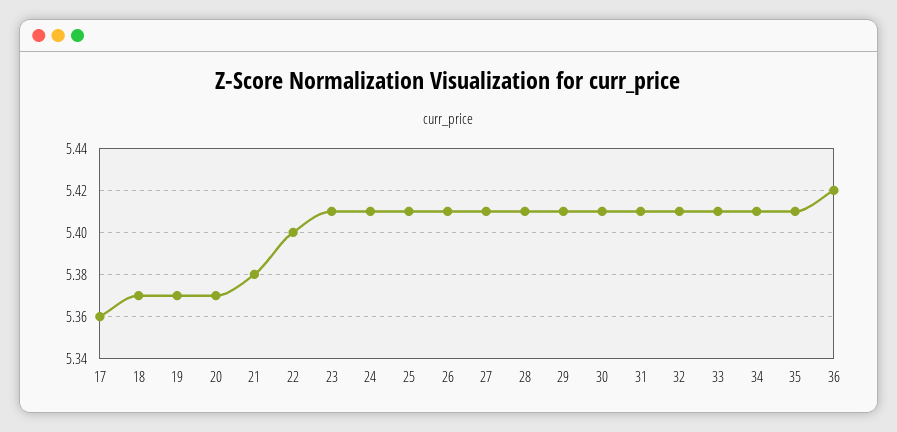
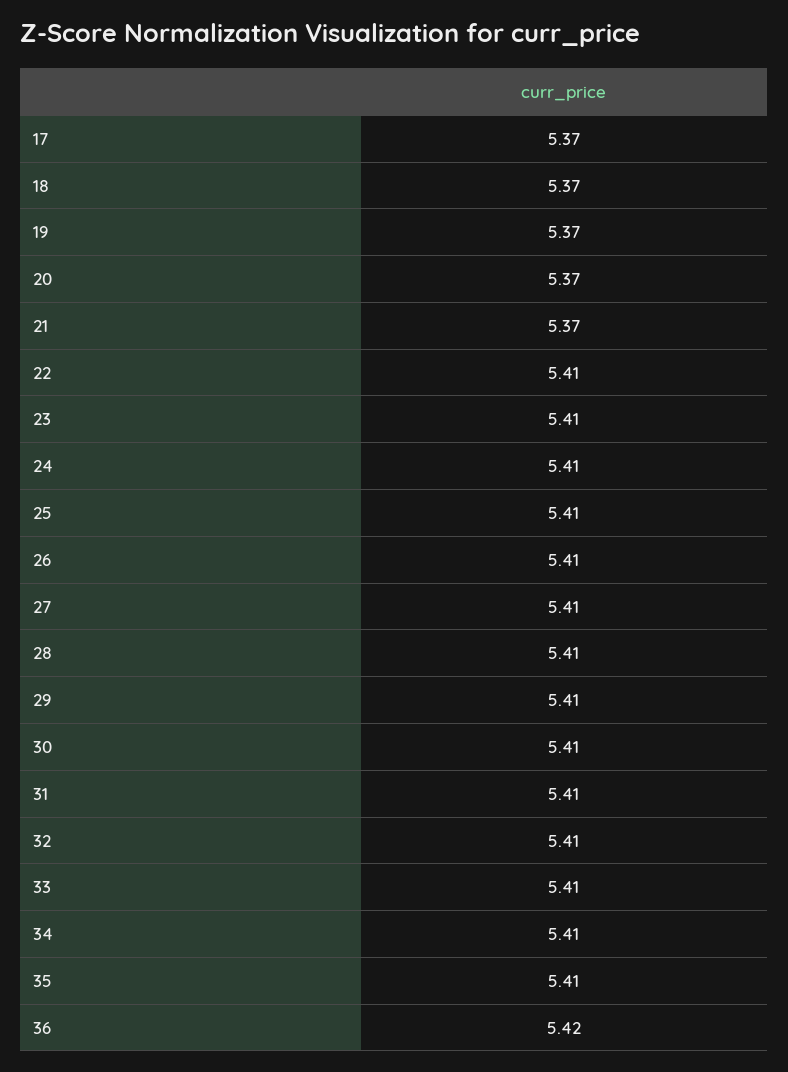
  {
-   "17": 5.36,
+   "17": 5.37,
    "18": 5.37,
    "19": 5.37,
    "20": 5.37,
-   "21": 5.38,
+   "21": 5.37,
-   "22": 5.4,
+   "22": 5.41,
    "23": 5.41,
    "24": 5.41,
    "25": 5.41,
    "26": 5.41,
    "27": 5.41,
    "28": 5.41,
    "29": 5.41,
    "30": 5.41,
    "31": 5.41,
    "32": 5.41,
    "33": 5.41,
    "34": 5.41,
    "35": 5.41,
    "36": 5.42
  }

